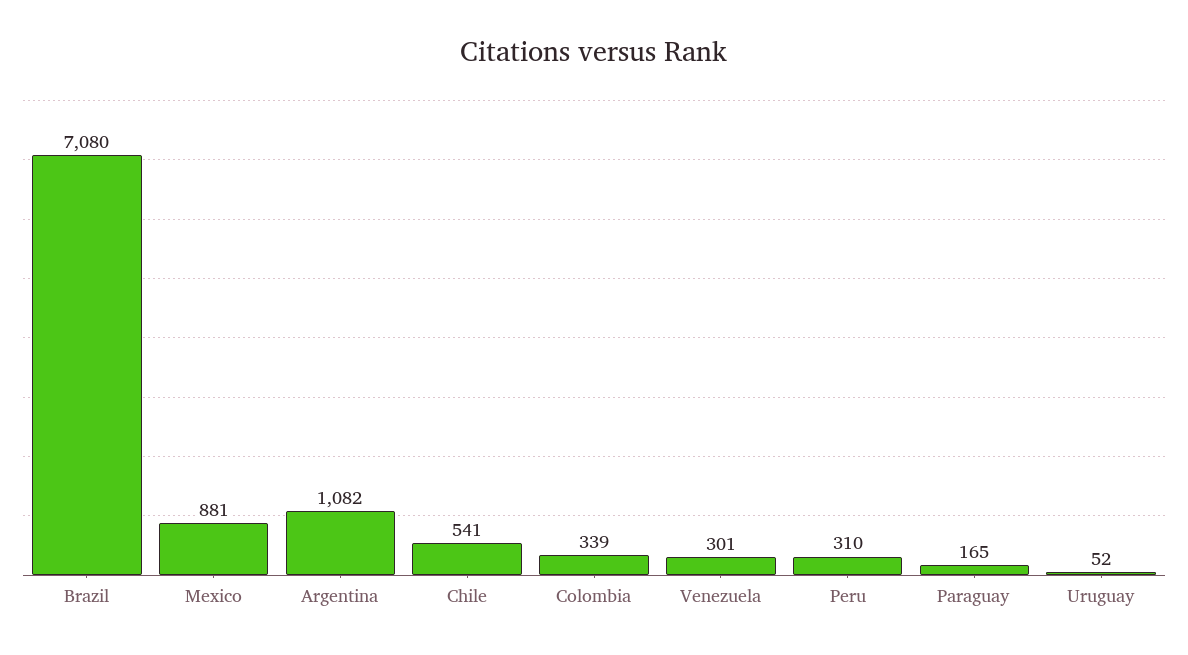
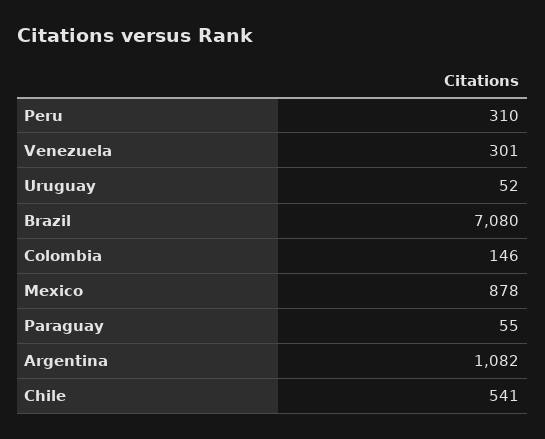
  {
    "Brazil": 7080,
-   "Mexico": 881,
+   "Mexico": 878,
    "Argentina": 1082,
    "Chile": 541,
-   "Colombia": 339,
+   "Colombia": 146,
    "Venezuela": 301,
    "Peru": 310,
-   "Paraguay": 165,
+   "Paraguay": 55,
    "Uruguay": 52
  }

